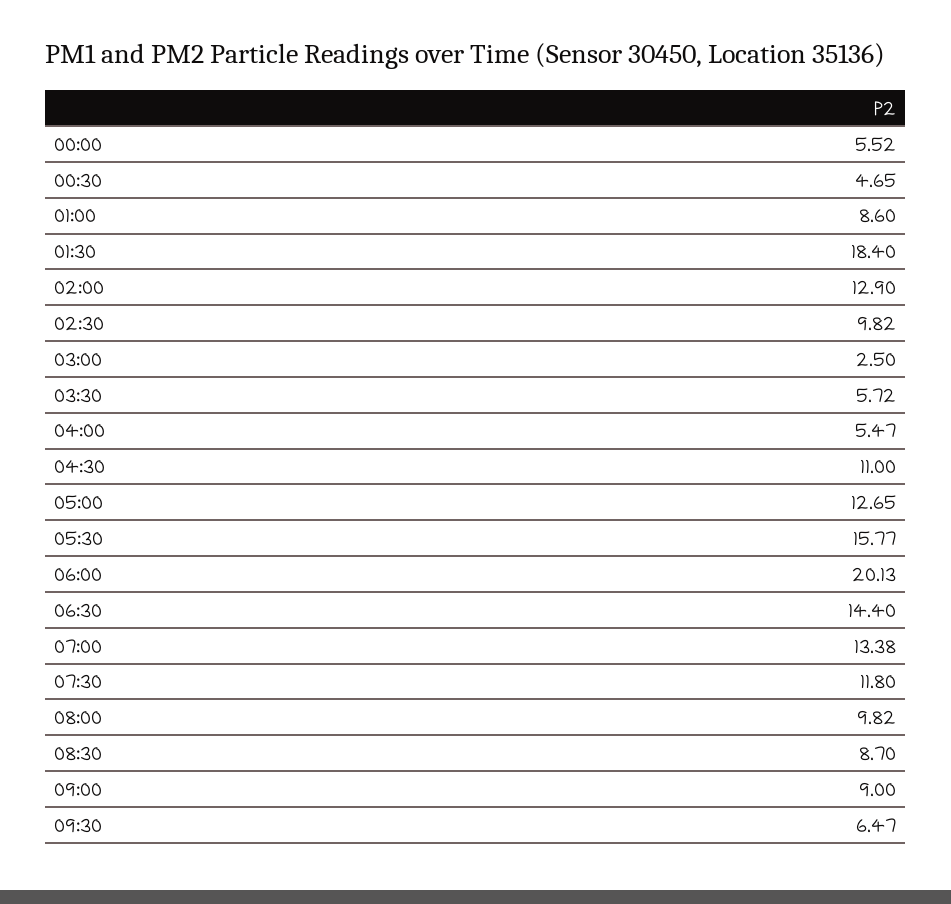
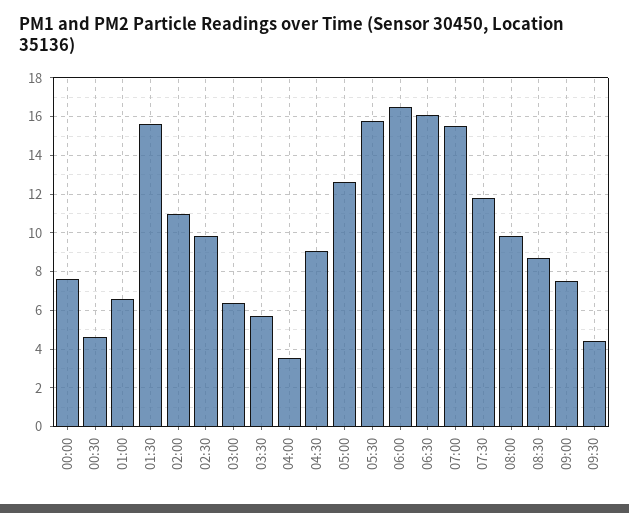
  {
-   "00:00": 5.52,
+   "00:00": 7.5,
    "00:30": 4.65,
-   "01:00": 8.6,
+   "01:00": 6.5,
-   "01:30": 18.4,
+   "01:30": 15.5,
-   "02:00": 12.9,
+   "02:00": 11,
    "02:30": 9.82,
-   "03:00": 2.5,
+   "03:00": 6.5,
    "03:30": 5.72,
-   "04:00": 5.47,
+   "04:00": 3.5,
-   "04:30": 11,
+   "04:30": 9,
    "05:00": 12.65,
    "05:30": 15.77,
-   "06:00": 20.13,
+   "06:00": 16.5,
-   "06:30": 14.4,
+   "06:30": 16,
-   "07:00": 13.38,
+   "07:00": 15.5,
    "07:30": 11.8,
    "08:00": 9.82,
    "08:30": 8.7,
-   "09:00": 9,
+   "09:00": 7.5,
-   "09:30": 6.47
+   "09:30": 4.5
  }

